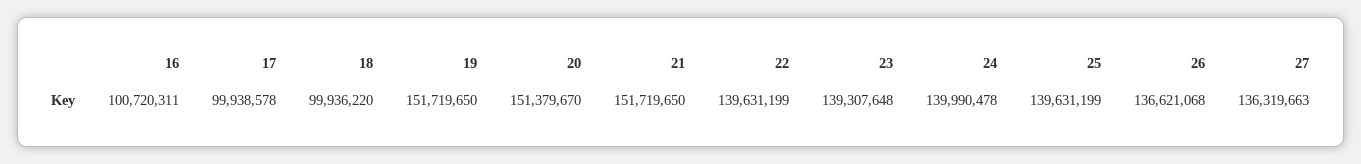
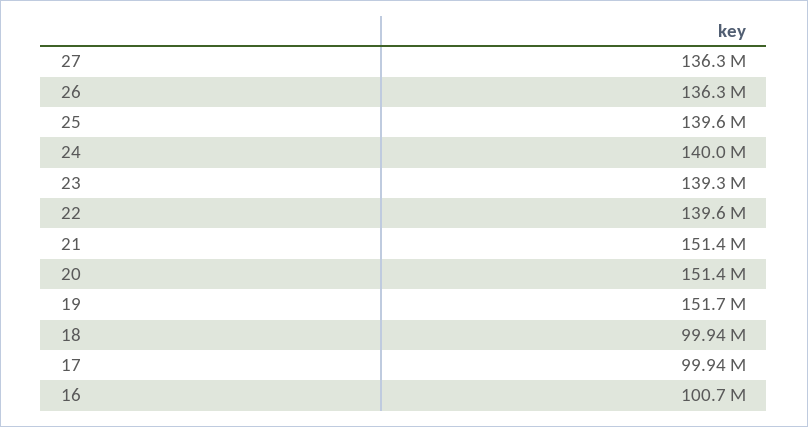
  {
    "16": 100720311,
    "17": 99938578,
    "18": 99936220,
    "19": 151719650,
    "20": 151379670,
-   "21": 151719650,
+   "21": 151400000,
    "22": 139631199,
    "23": 139307648,
    "24": 139990478,
    "25": 139631199,
-   "26": 136621068,
+   "26": 136300000,
    "27": 136319663
  }

